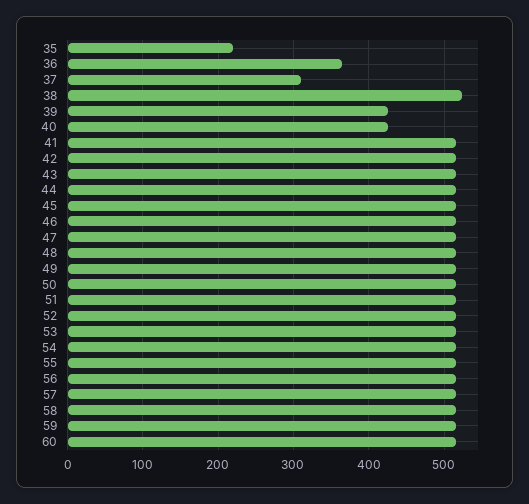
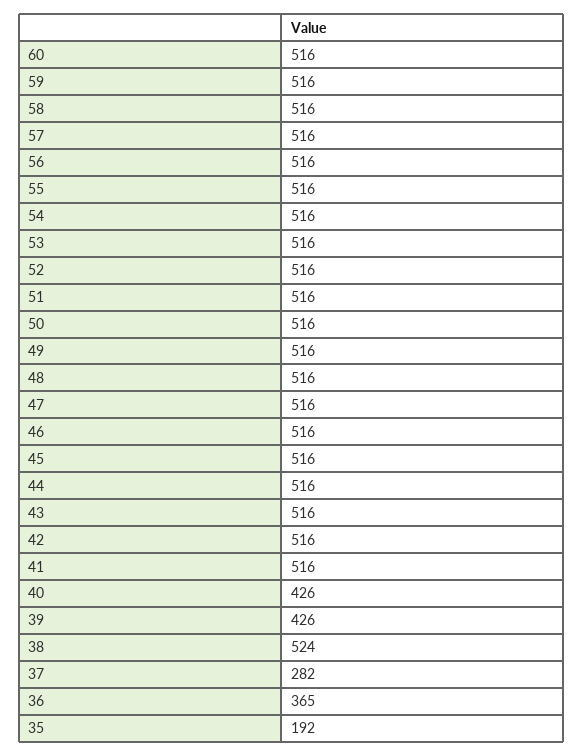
  {
-   "35": 220,
+   "35": 192,
    "36": 365,
-   "37": 310,
+   "37": 282,
    "38": 524,
    "39": 426,
    "40": 426,
    "41": 516,
    "42": 516,
    "43": 516,
    "44": 516,
    "45": 516,
    "46": 516,
    "47": 516,
    "48": 516,
    "49": 516,
    "50": 516,
    "51": 516,
    "52": 516,
    "53": 516,
    "54": 516,
    "55": 516,
    "56": 516,
    "57": 516,
    "58": 516,
    "59": 516,
    "60": 516
  }

